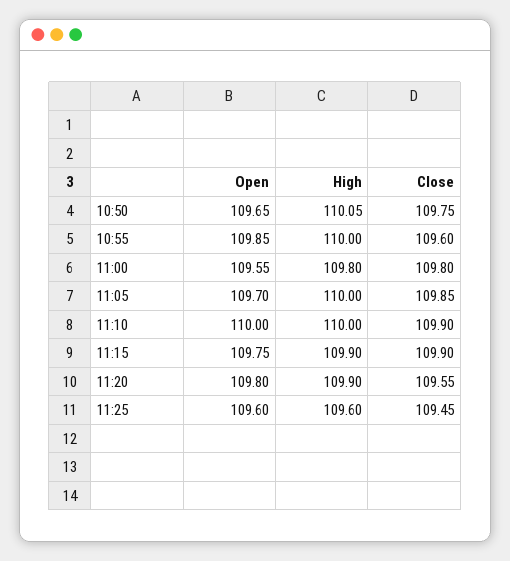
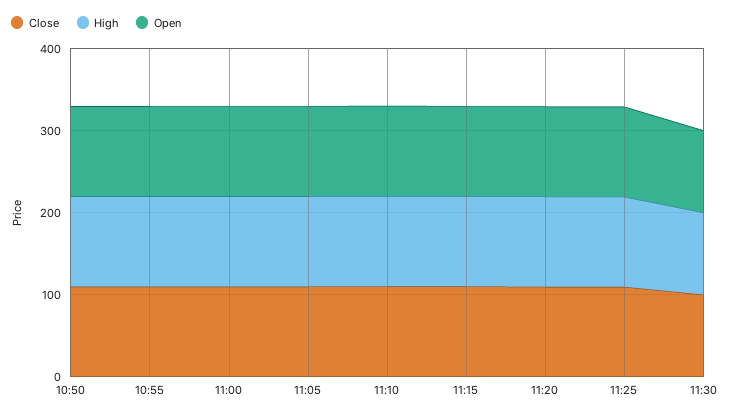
  {
    "Open": {
      "10:50": 109.65,
      "10:55": 109.85,
      "11:00": 109.55,
      "11:05": 109.7,
      "11:10": 110,
      "11:15": 109.75,
      "11:20": 109.8,
-     "11:25": 109.6
+     "11:25": 109.6,
+     "11:30": 100
    },
    "High": {
      "10:50": 110.05,
      "10:55": 110,
      "11:00": 109.8,
      "11:05": 110,
      "11:10": 110,
      "11:15": 109.9,
      "11:20": 109.9,
-     "11:25": 109.6
+     "11:25": 109.6,
+     "11:30": 100
    },
    "Close": {
      "10:50": 109.75,
      "10:55": 109.6,
      "11:00": 109.8,
      "11:05": 109.85,
      "11:10": 109.9,
      "11:15": 109.9,
      "11:20": 109.55,
-     "11:25": 109.45
+     "11:25": 109.45,
+     "11:30": 100
    }
  }

